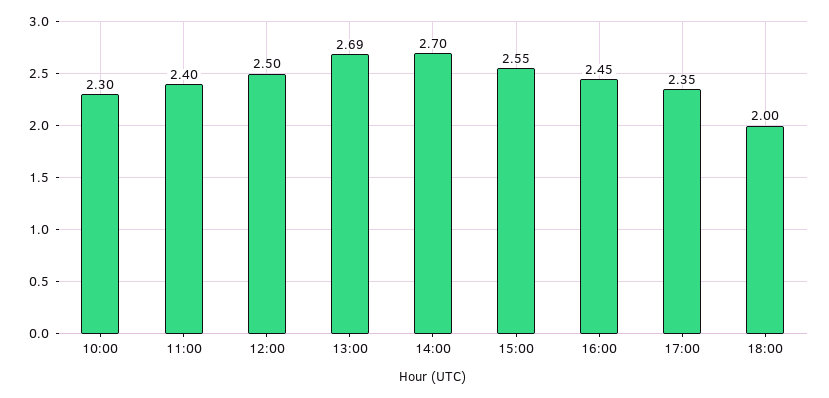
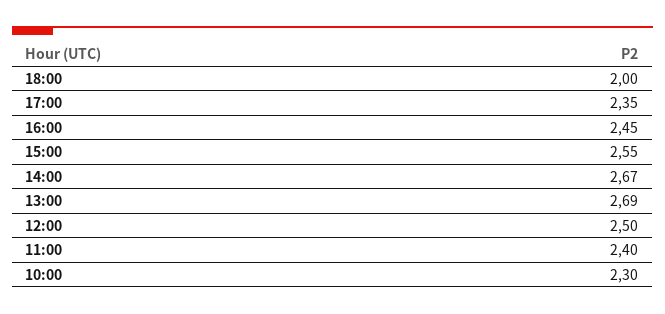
  {
    "10:00": 2.3,
    "11:00": 2.4,
    "12:00": 2.5,
    "13:00": 2.69,
-   "14:00": 2.7,
+   "14:00": 2.67,
    "15:00": 2.55,
    "16:00": 2.45,
    "17:00": 2.35,
    "18:00": 2
  }

